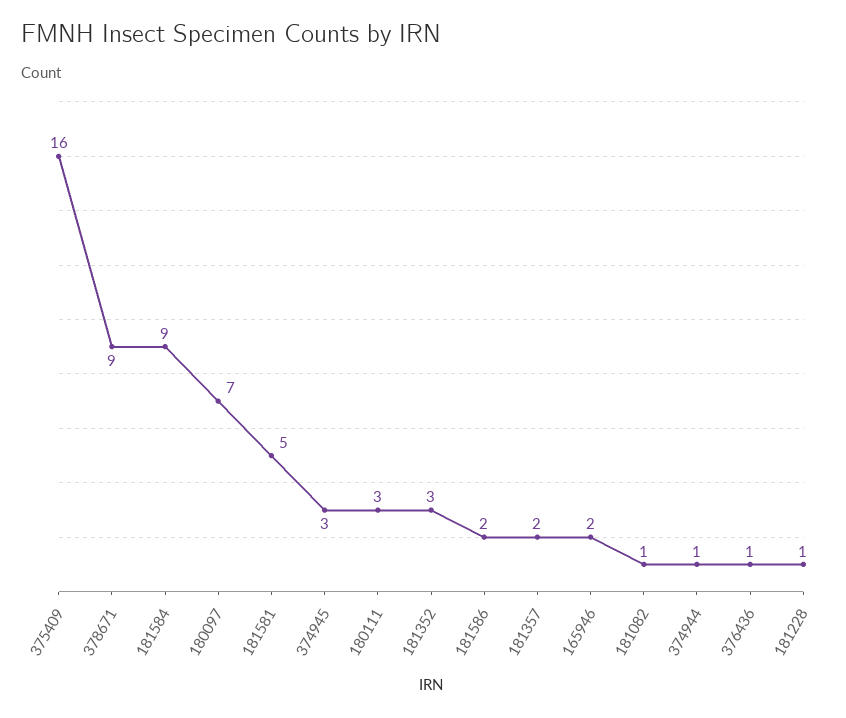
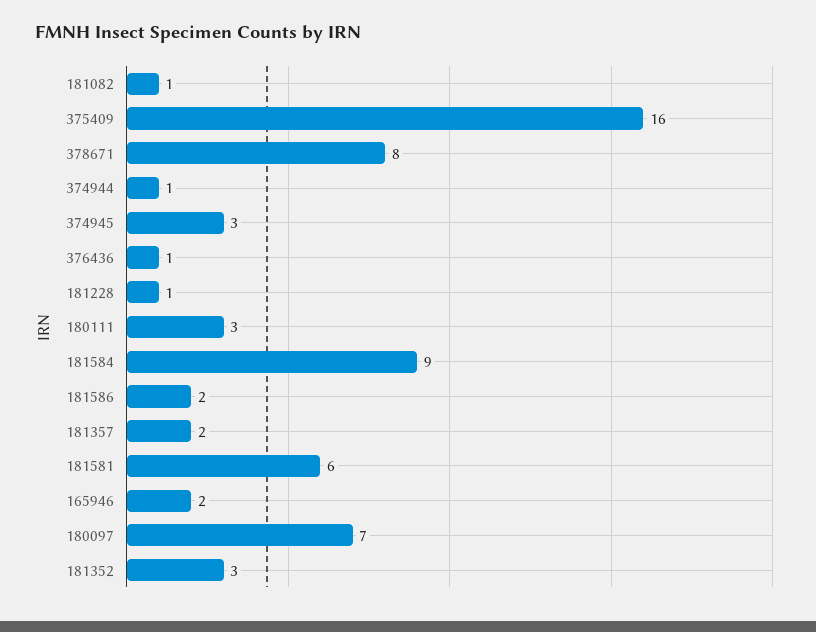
  {
    "375409": 16,
-   "378671": 9,
+   "378671": 8,
    "181584": 9,
    "180097": 7,
-   "181581": 5,
+   "181581": 6,
    "374945": 3,
    "180111": 3,
    "181352": 3,
    "181586": 2,
    "181357": 2,
    "165946": 2,
    "181082": 1,
    "374944": 1,
    "376436": 1,
    "181228": 1
  }

